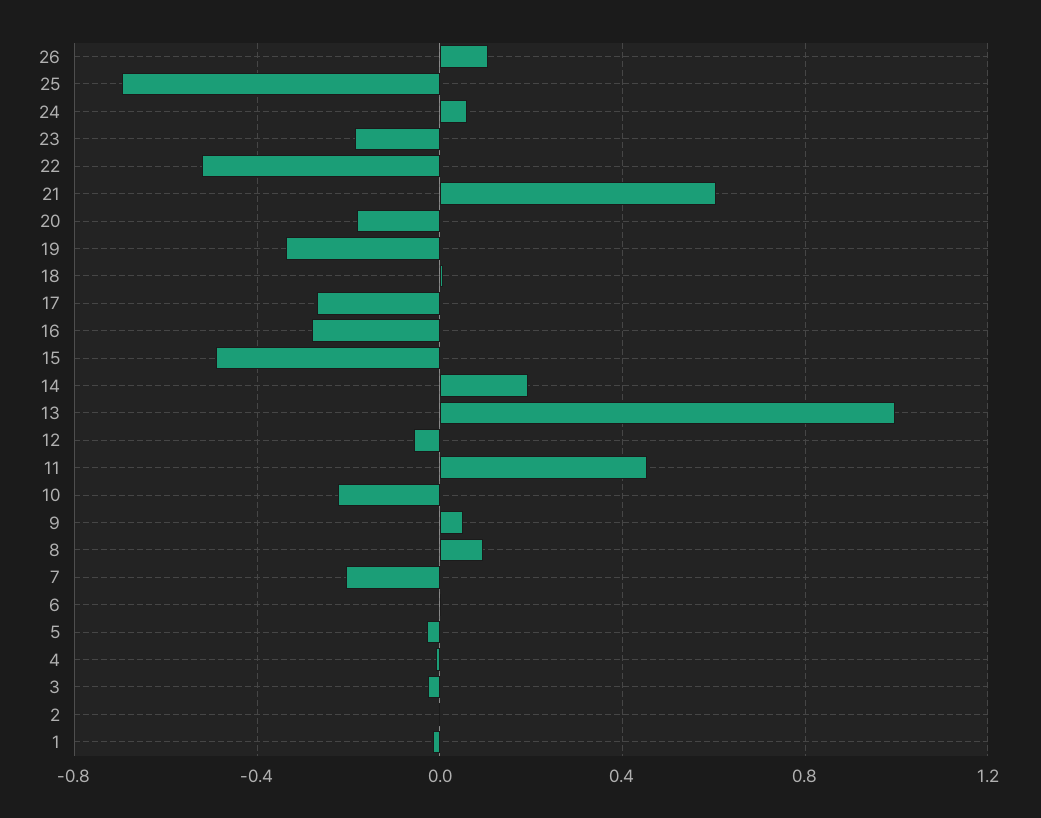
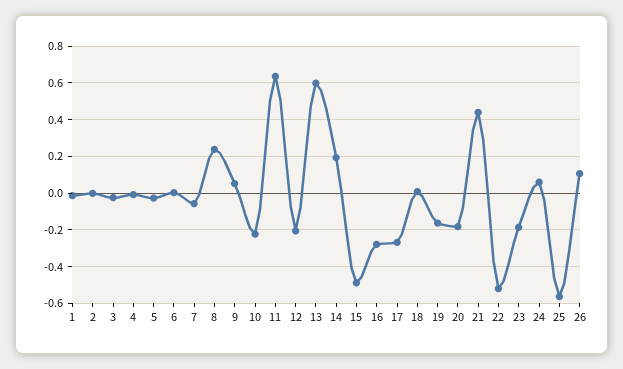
  {
    "26": 0.1,
-   "25": -0.7,
+   "25": -0.55,
    "24": 0.05,
    "23": -0.2,
    "22": -0.5,
-   "21": 0.6,
+   "21": 0.45,
    "20": -0.2,
-   "19": -0.35,
+   "19": -0.15,
    "18": 0,
    "17": -0.25,
    "16": -0.3,
    "15": -0.5,
    "14": 0.2,
-   "13": 1,
+   "13": 0.6,
-   "12": -0.05,
+   "12": -0.2,
-   "11": 0.45,
+   "11": 0.65,
    "10": -0.2,
    "9": 0.05,
-   "8": 0.1,
+   "8": 0.25,
-   "7": -0.2,
+   "7": -0.05,
    "6": 0,
    "5": -0.05,
    "4": 0,
    "3": -0.05,
    "2": 0,
    "1": 0
  }

